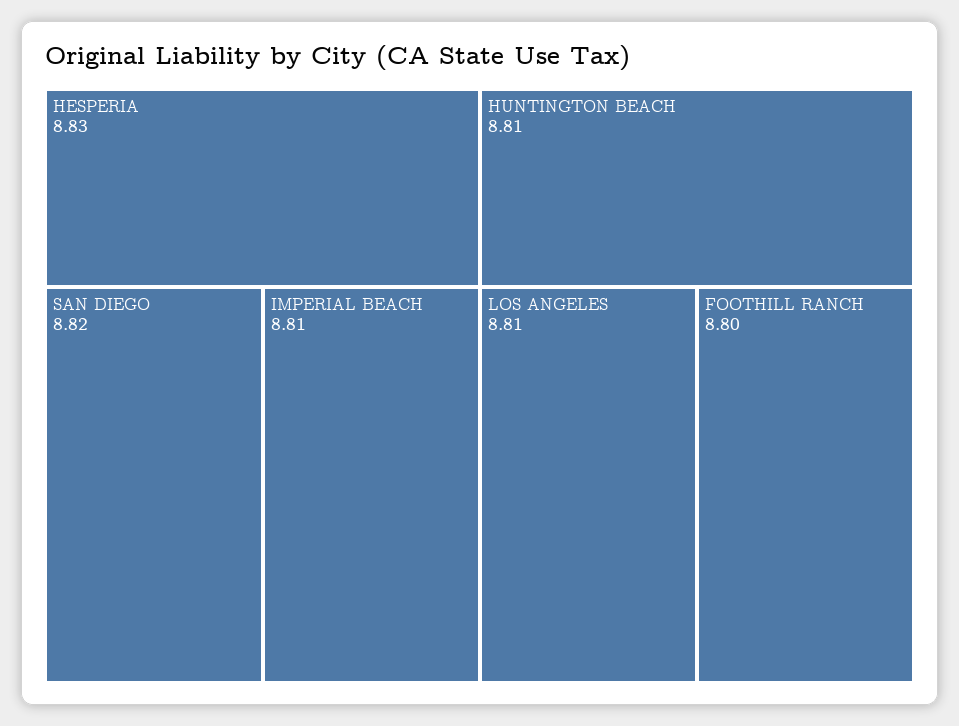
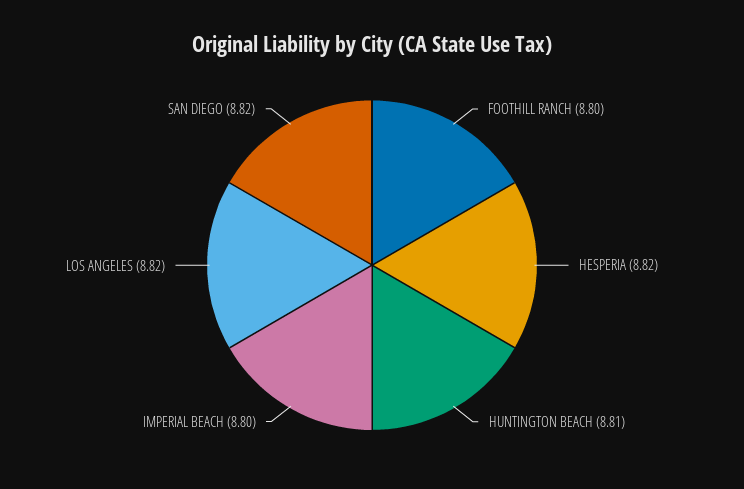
  {
-   "HESPERIA": 8.83,
+   "HESPERIA": 8.82,
    "SAN DIEGO": 8.82,
-   "IMPERIAL BEACH": 8.81,
+   "IMPERIAL BEACH": 8.8,
    "HUNTINGTON BEACH": 8.81,
-   "LOS ANGELES": 8.81,
+   "LOS ANGELES": 8.82,
    "FOOTHILL RANCH": 8.8
  }

